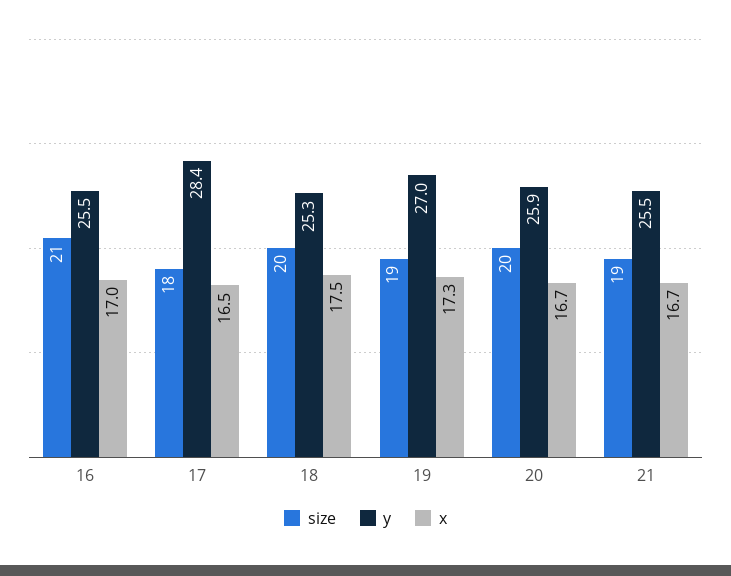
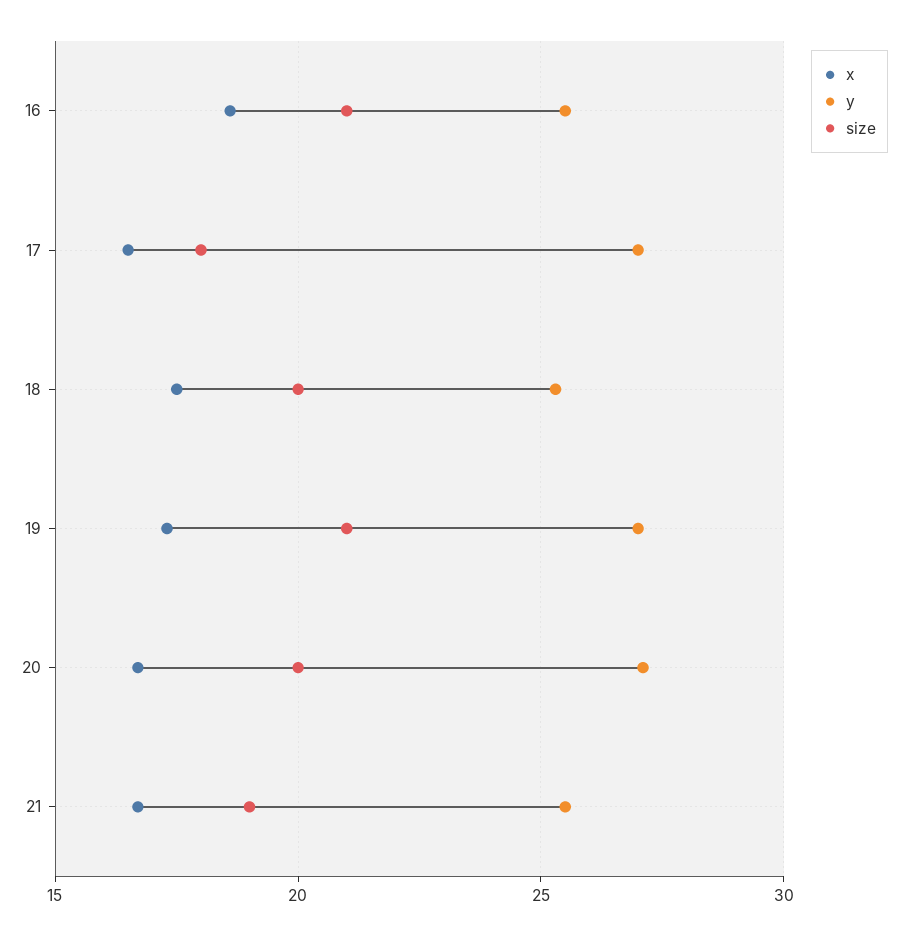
  {
    "size": {
      "16": 21,
      "17": 18,
      "18": 20,
-     "19": 19,
+     "19": 21,
      "20": 20,
      "21": 19
    },
    "y": {
      "16": 25.5,
-     "17": 28.4,
+     "17": 27,
      "18": 25.3,
      "19": 27,
-     "20": 25.9,
+     "20": 27,
      "21": 25.5
    },
    "x": {
-     "16": 17,
+     "16": 18.5,
      "17": 16.5,
      "18": 17.5,
      "19": 17.3,
      "20": 16.7,
      "21": 16.7
    }
  }

